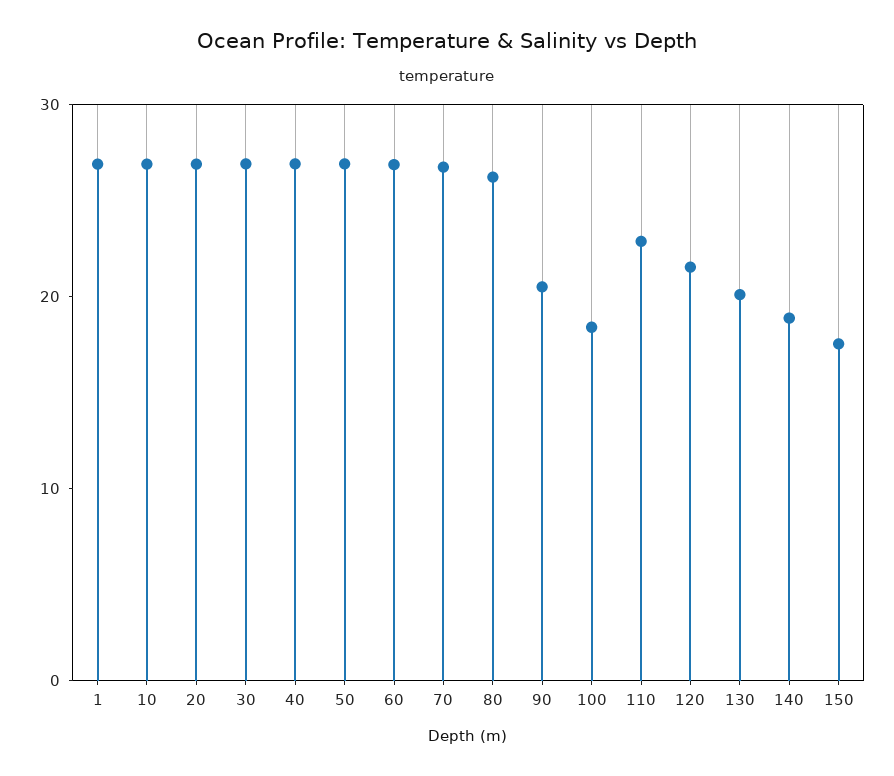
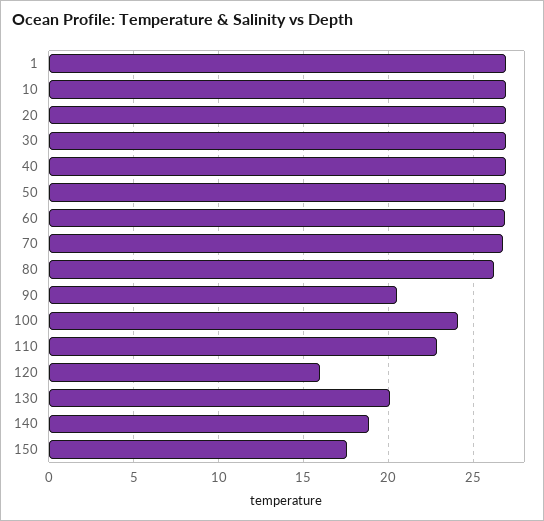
  {
    "1": 27,
    "10": 27,
    "20": 27,
    "30": 27,
    "40": 27,
    "50": 27,
    "60": 27,
    "70": 27,
    "80": 26,
    "90": 20.5,
-   "100": 18,
+   "100": 24,
    "110": 23,
-   "120": 22,
+   "120": 16,
    "130": 20,
    "140": 19,
    "150": 17.5
  }

